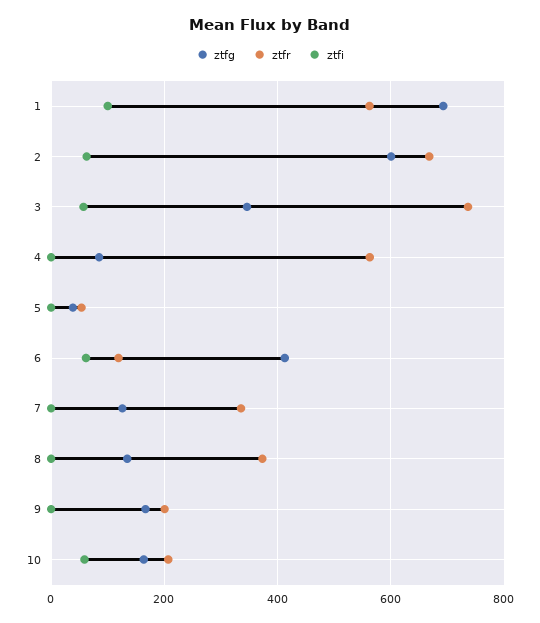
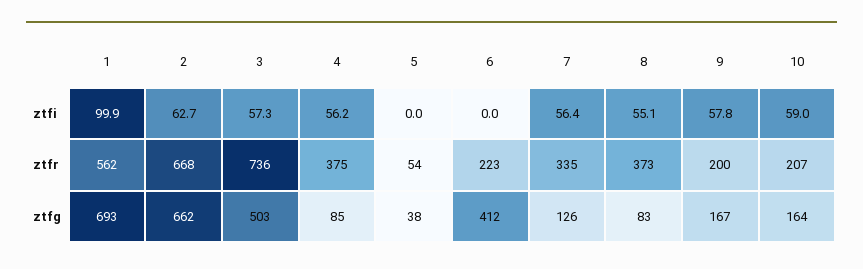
  {
    "ztfg": {
      "1": 693,
-     "2": 600,
+     "2": 662,
-     "3": 340,
+     "3": 503,
      "4": 85,
      "5": 38,
      "6": 412,
      "7": 126,
-     "8": 140,
+     "8": 83,
      "9": 167,
      "10": 164
    },
    "ztfr": {
      "1": 562,
      "2": 668,
      "3": 736,
-     "4": 560,
+     "4": 375,
      "5": 54,
-     "6": 120,
+     "6": 223,
      "7": 335,
      "8": 373,
      "9": 200,
      "10": 207
    },
    "ztfi": {
      "1": 99.9,
      "2": 62.7,
      "3": 57.3,
-     "4": 0,
+     "4": 56.2,
      "5": 0,
-     "6": 60,
+     "6": 0,
-     "7": 0,
+     "7": 56.4,
-     "8": 0,
+     "8": 55.1,
-     "9": 0,
+     "9": 57.8,
      "10": 59
    }
  }

